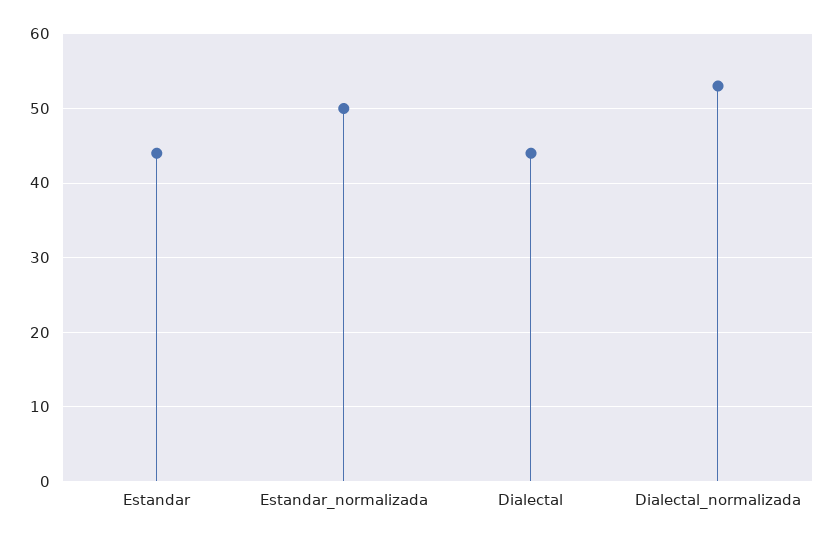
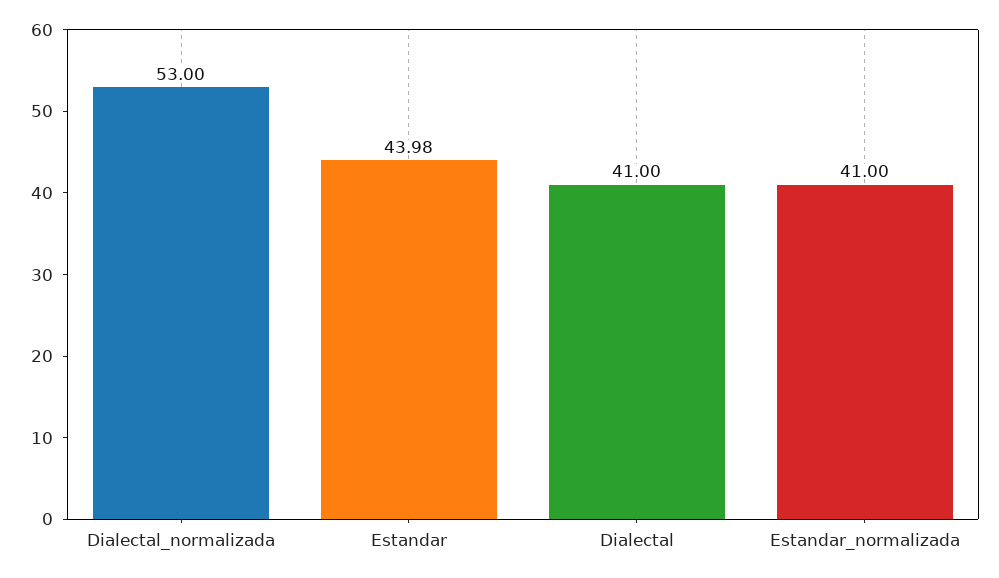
  {
    "Estandar": 43.98,
-   "Estandar_normalizada": 50,
+   "Estandar_normalizada": 41,
-   "Dialectal": 44,
+   "Dialectal": 41,
    "Dialectal_normalizada": 53
  }

